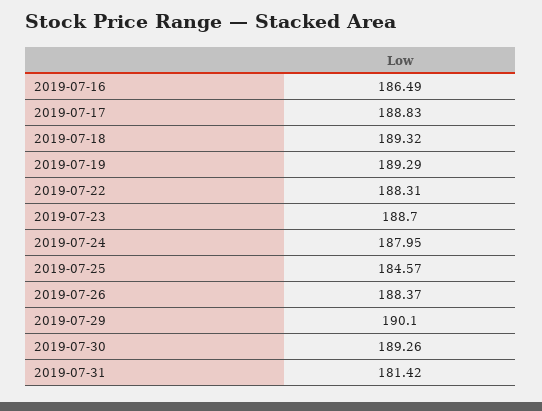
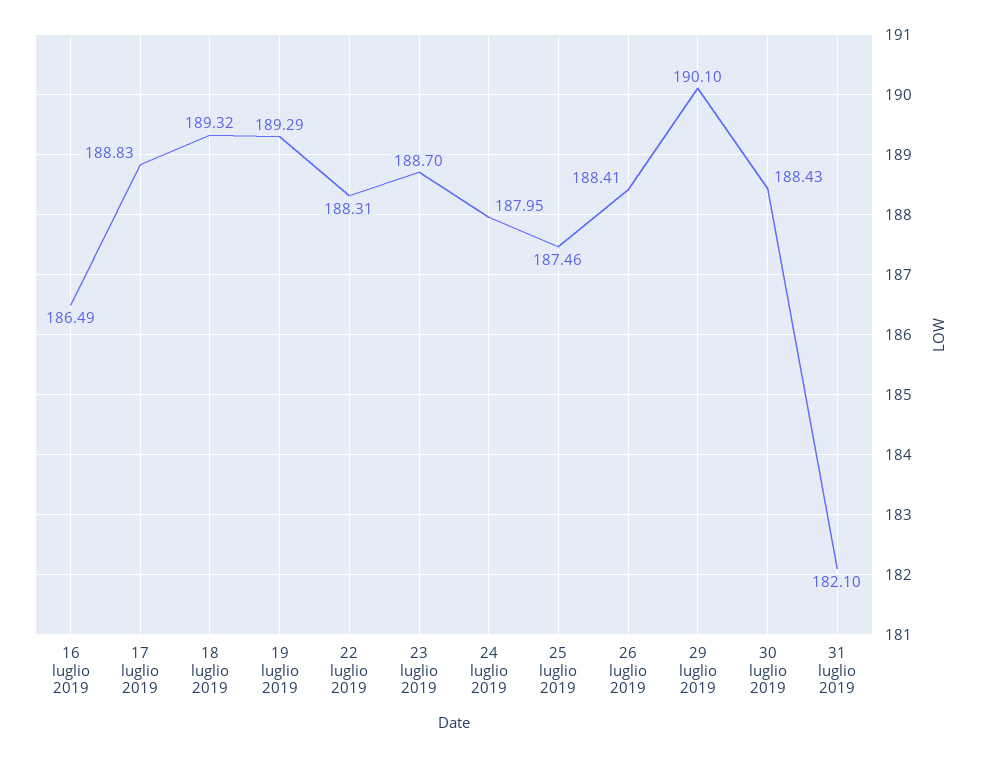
  {
    "2019-07-16": 186.49,
    "2019-07-17": 188.83,
    "2019-07-18": 189.32,
    "2019-07-19": 189.29,
    "2019-07-22": 188.31,
    "2019-07-23": 188.7,
    "2019-07-24": 187.95,
-   "2019-07-25": 184.57,
+   "2019-07-25": 187.46,
-   "2019-07-26": 188.37,
+   "2019-07-26": 188.41,
    "2019-07-29": 190.1,
-   "2019-07-30": 189.26,
+   "2019-07-30": 188.43,
-   "2019-07-31": 181.42
+   "2019-07-31": 182.1
  }

